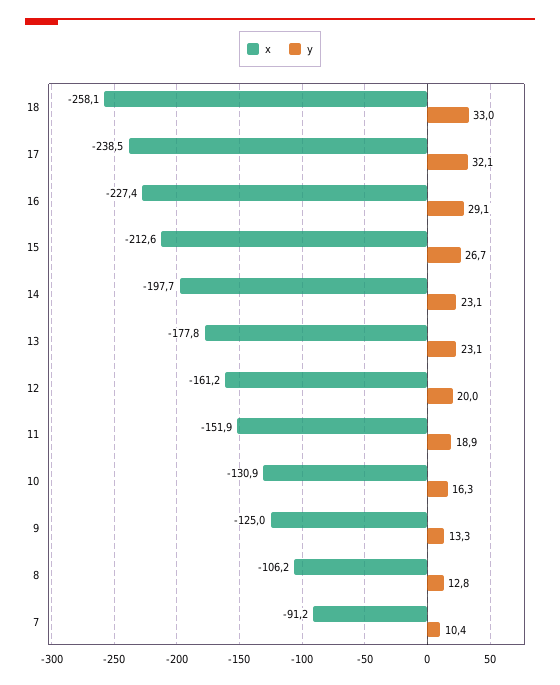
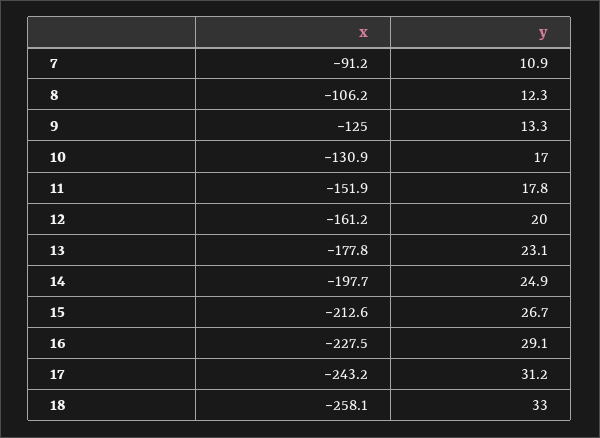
  {
    "x": {
      "18": -258.1,
-     "17": -238.5,
+     "17": -243.2,
-     "16": -227.4,
+     "16": -227.5,
      "15": -212.6,
      "14": -197.7,
      "13": -177.8,
      "12": -161.2,
      "11": -151.9,
      "10": -130.9,
      "9": -125,
      "8": -106.2,
      "7": -91.2
    },
    "y": {
      "18": 33,
-     "17": 32.1,
+     "17": 31.2,
      "16": 29.1,
      "15": 26.7,
-     "14": 23.1,
+     "14": 24.9,
      "13": 23.1,
      "12": 20,
-     "11": 18.9,
+     "11": 17.8,
-     "10": 16.3,
+     "10": 17,
      "9": 13.3,
-     "8": 12.8,
+     "8": 12.3,
-     "7": 10.4
+     "7": 10.9
    }
  }

